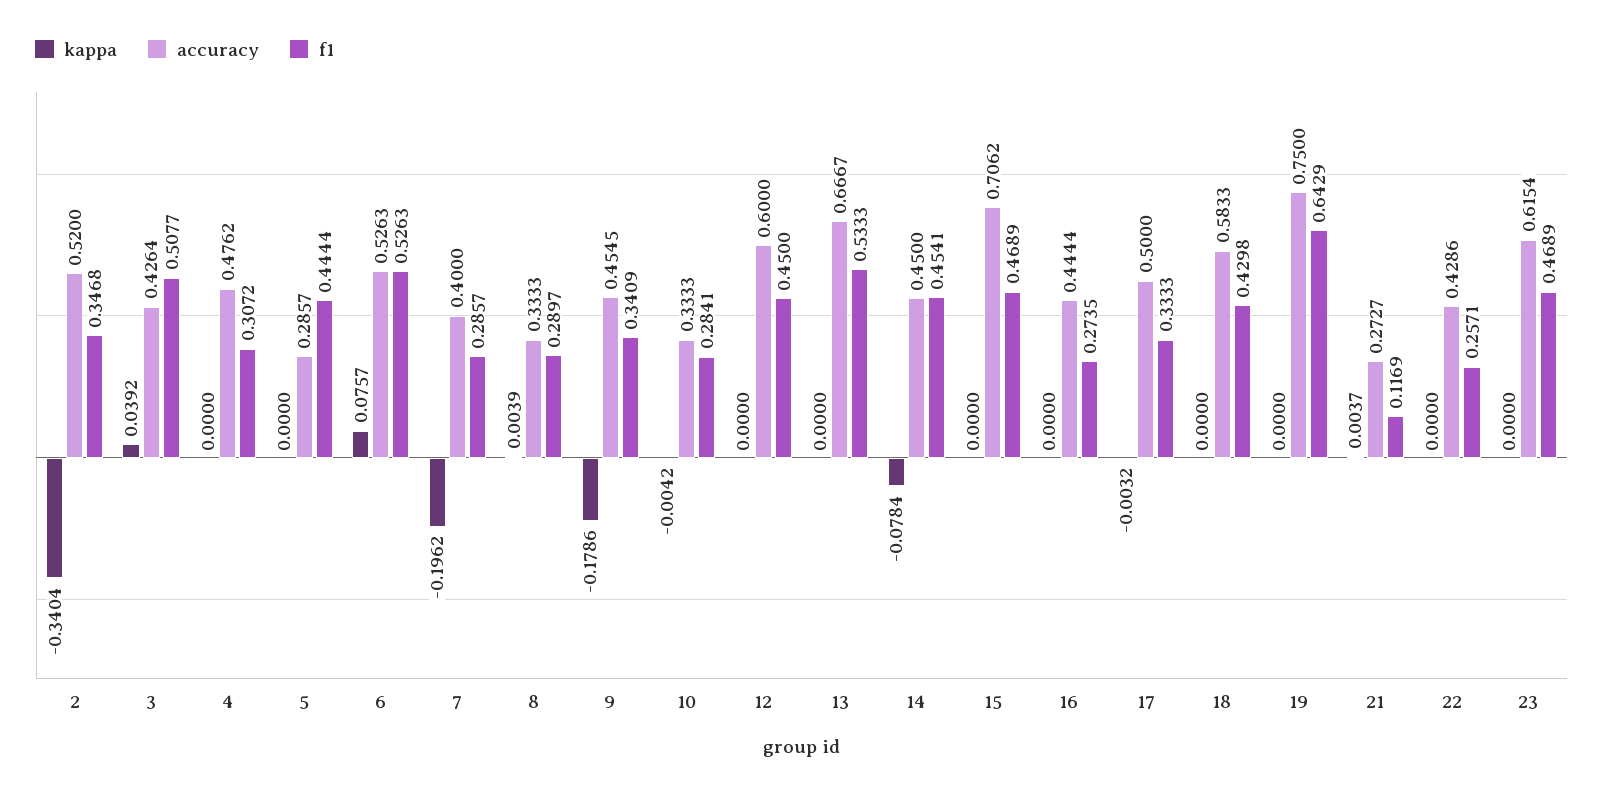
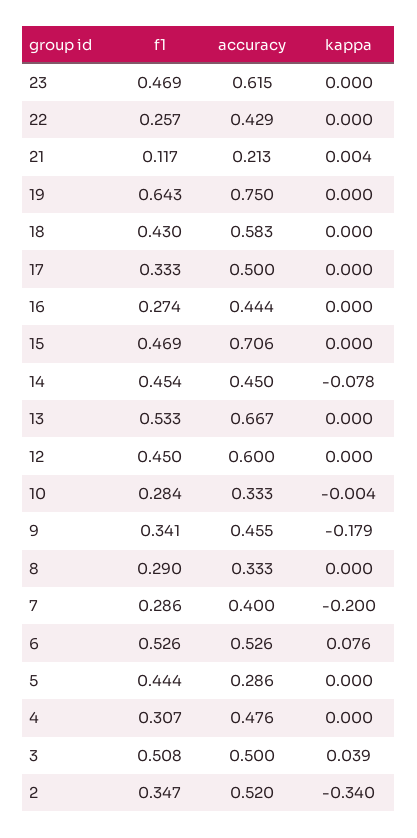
  {
    "kappa": {
      "2": -0.3404,
      "3": 0.0392,
      "4": 0,
      "5": 0,
      "6": 0.0757,
-     "7": -0.1962,
+     "7": -0.2,
-     "8": 0.0039,
+     "8": 0,
      "9": -0.1786,
      "10": -0.0042,
      "12": 0,
      "13": 0,
      "14": -0.0784,
      "15": 0,
      "16": 0,
-     "17": -0.0032,
+     "17": 0,
      "18": 0,
      "19": 0,
      "21": 0.0037,
      "22": 0,
      "23": 0
    },
    "accuracy": {
      "2": 0.52,
-     "3": 0.4264,
+     "3": 0.5,
      "4": 0.4762,
      "5": 0.2857,
      "6": 0.5263,
      "7": 0.4,
      "8": 0.3333,
      "9": 0.4545,
      "10": 0.3333,
      "12": 0.6,
      "13": 0.6667,
      "14": 0.45,
      "15": 0.7062,
      "16": 0.4444,
      "17": 0.5,
      "18": 0.5833,
      "19": 0.75,
-     "21": 0.2727,
+     "21": 0.213,
      "22": 0.4286,
      "23": 0.6154
    },
    "f1": {
      "2": 0.3468,
      "3": 0.5077,
      "4": 0.3072,
      "5": 0.4444,
      "6": 0.5263,
      "7": 0.2857,
      "8": 0.2897,
      "9": 0.3409,
      "10": 0.2841,
      "12": 0.45,
      "13": 0.5333,
      "14": 0.4541,
      "15": 0.4689,
      "16": 0.2735,
      "17": 0.3333,
      "18": 0.4298,
      "19": 0.6429,
      "21": 0.1169,
      "22": 0.2571,
      "23": 0.4689
    }
  }

